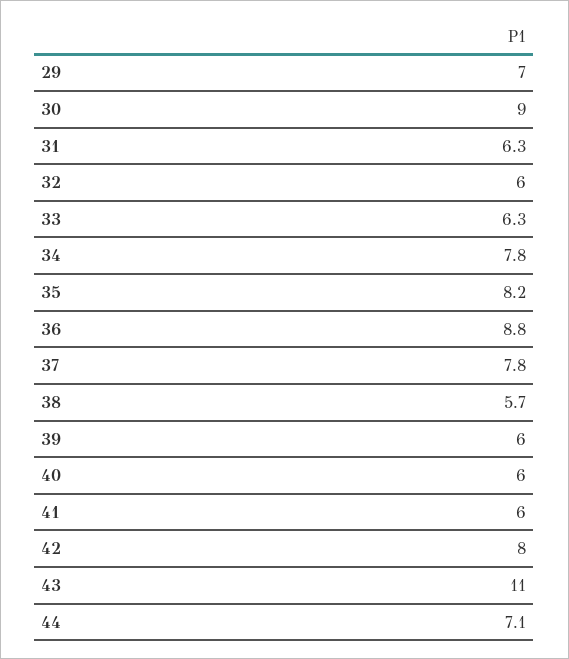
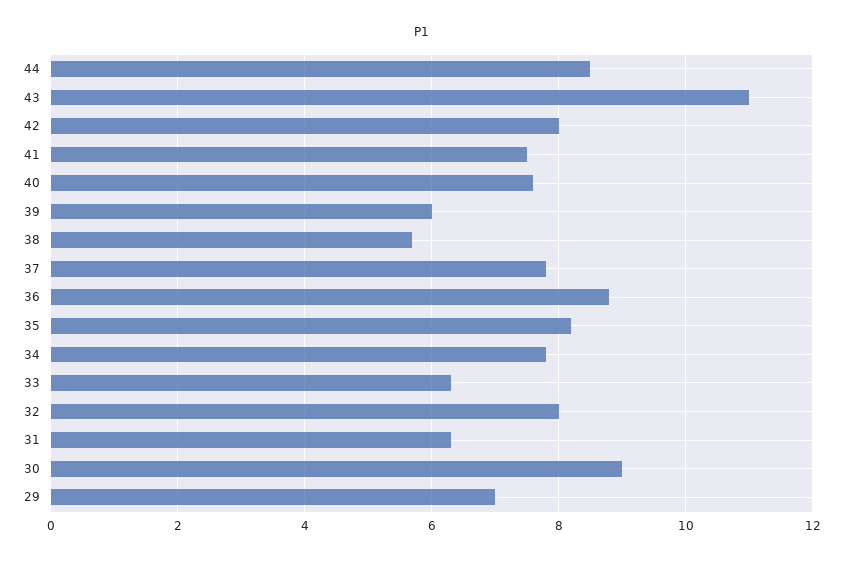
  {
    "29": 7,
    "30": 9,
    "31": 6.3,
-   "32": 6,
+   "32": 8,
    "33": 6.3,
    "34": 7.8,
    "35": 8.2,
    "36": 8.8,
    "37": 7.8,
    "38": 5.7,
    "39": 6,
-   "40": 6,
+   "40": 7.5,
-   "41": 6,
+   "41": 7.5,
    "42": 8,
    "43": 11,
-   "44": 7.1
+   "44": 8.5
  }

